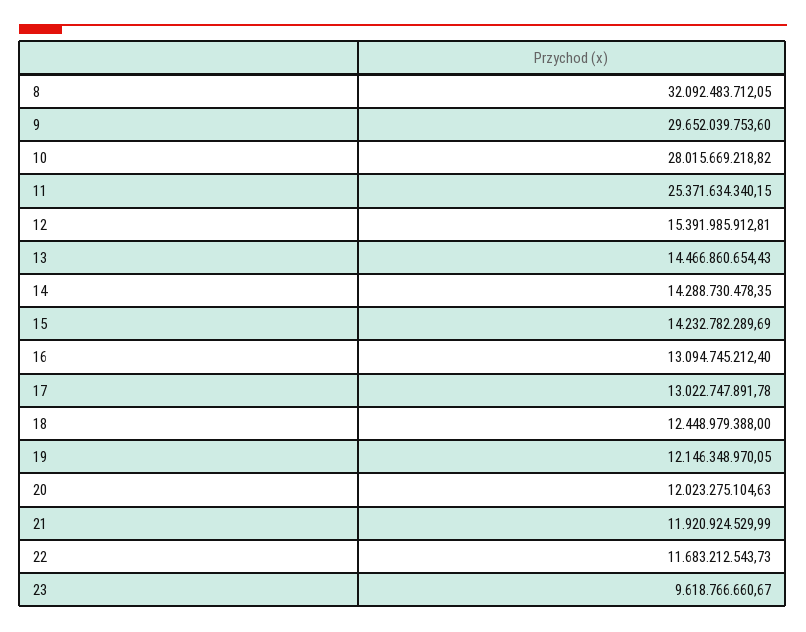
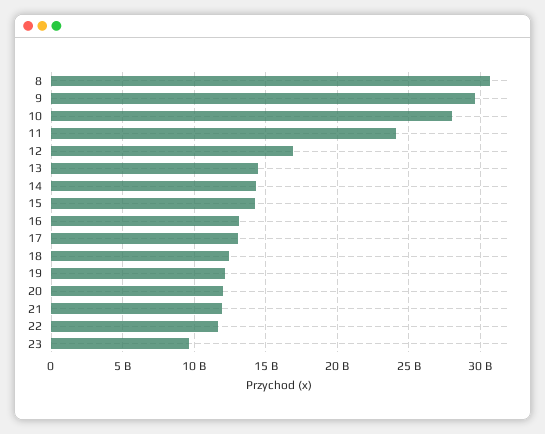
  {
-   "8": 32092483712.05,
+   "8": 30500000000,
    "9": 29652039753.6,
    "10": 28015669218.82,
-   "11": 25371634340.15,
+   "11": 24000000000,
-   "12": 15391985912.81,
+   "12": 17000000000,
    "13": 14466860654.43,
    "14": 14288730478.35,
    "15": 14232782289.69,
    "16": 13094745212.4,
    "17": 13022747891.78,
    "18": 12448979388,
    "19": 12146348970.05,
    "20": 12023275104.63,
    "21": 11920924529.99,
    "22": 11683212543.73,
    "23": 9618766660.67
  }

